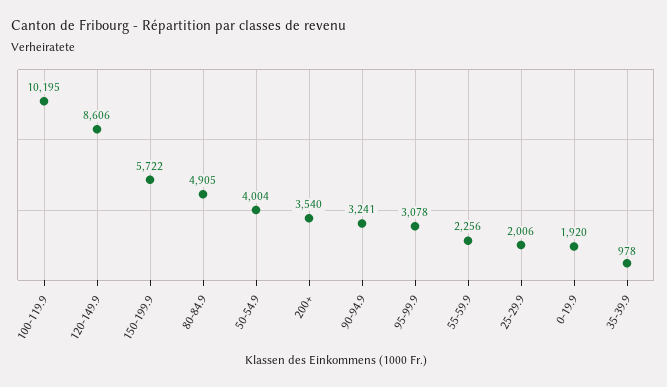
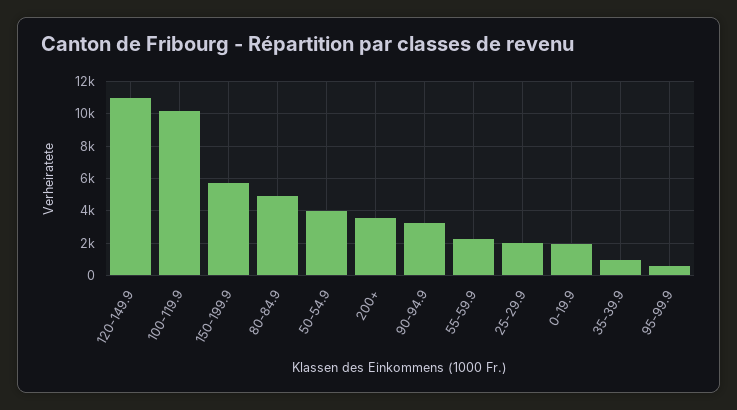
  {
    "100-119.9": 10195,
-   "120-149.9": 8606,
+   "120-149.9": 11000,
    "150-199.9": 5722,
    "80-84.9": 4905,
    "50-54.9": 4004,
    "200+": 3540,
    "90-94.9": 3241,
-   "95-99.9": 3078,
+   "95-99.9": 500,
    "55-59.9": 2256,
    "25-29.9": 2006,
    "0-19.9": 1920,
    "35-39.9": 978
  }

